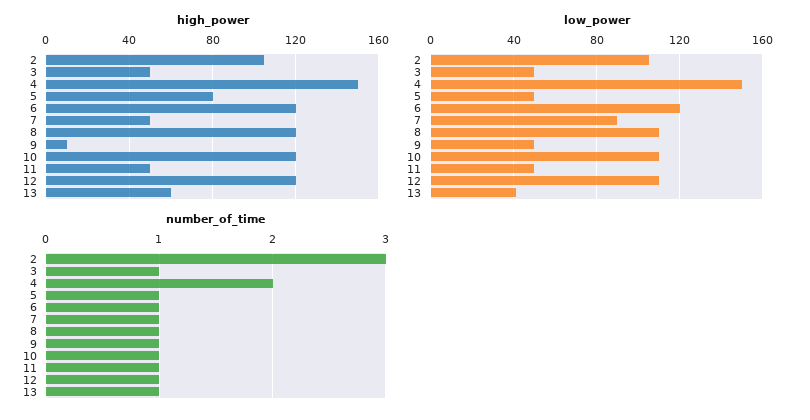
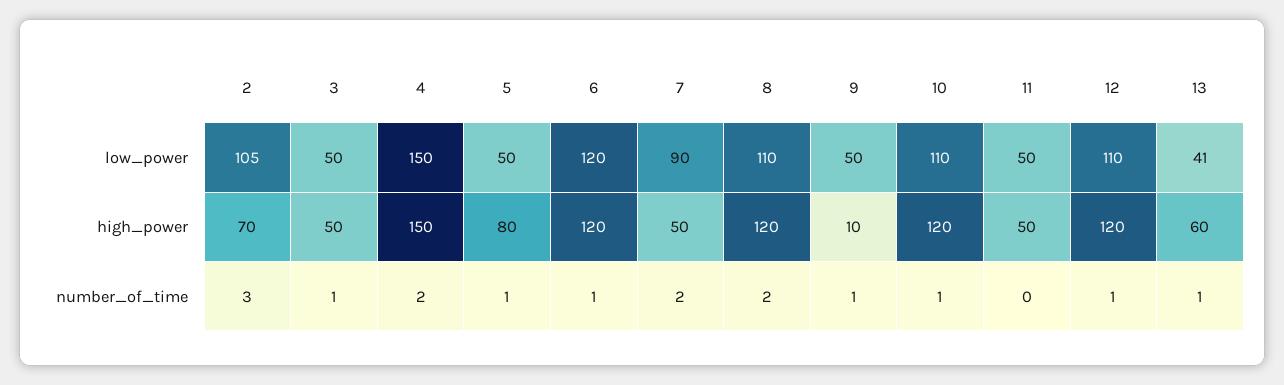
  {
    "high_power": {
-     "2": 105,
+     "2": 70,
      "3": 50,
      "4": 150,
      "5": 80,
      "6": 120,
      "7": 50,
      "8": 120,
      "9": 10,
      "10": 120,
      "11": 50,
      "12": 120,
      "13": 60
    },
    "low_power": {
      "2": 105,
      "3": 50,
      "4": 150,
      "5": 50,
      "6": 120,
      "7": 90,
      "8": 110,
      "9": 50,
      "10": 110,
      "11": 50,
      "12": 110,
      "13": 41
    },
    "number_of_time": {
      "2": 3,
      "3": 1,
      "4": 2,
      "5": 1,
      "6": 1,
-     "7": 1,
+     "7": 2,
-     "8": 1,
+     "8": 2,
      "9": 1,
      "10": 1,
-     "11": 1,
+     "11": 0,
      "12": 1,
      "13": 1
    }
  }

